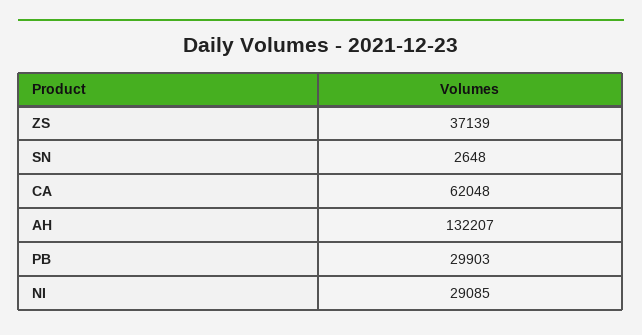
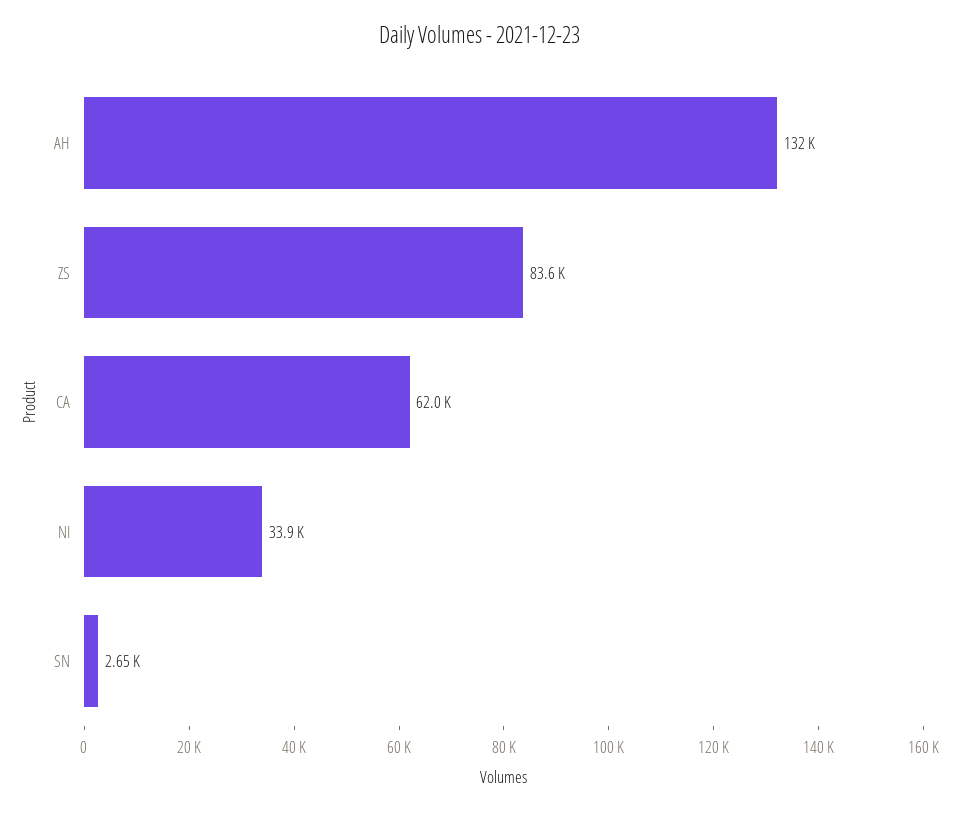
  {
-   "ZS": 37139,
+   "ZS": 83600,
    "SN": 2648,
    "CA": 62048,
    "AH": 132207,
-   "PB": 29903,
-   "NI": 29085
+   "NI": 33900
  }

